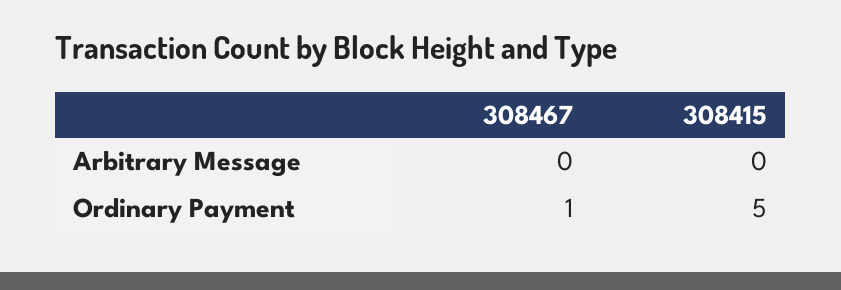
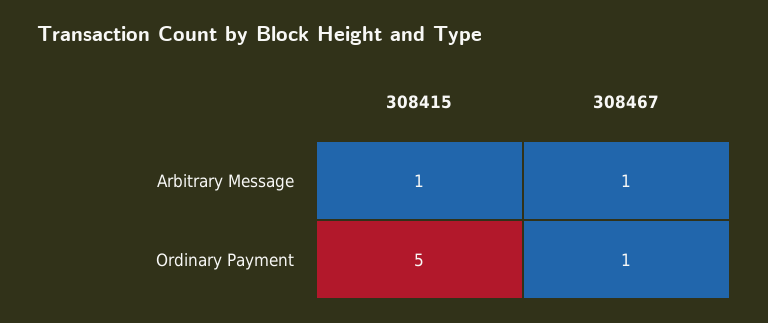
  {
    "308467": {
-     "Arbitrary Message": 0,
+     "Arbitrary Message": 1,
      "Ordinary Payment": 1
    },
    "308415": {
-     "Arbitrary Message": 0,
+     "Arbitrary Message": 1,
      "Ordinary Payment": 5
    }
  }

